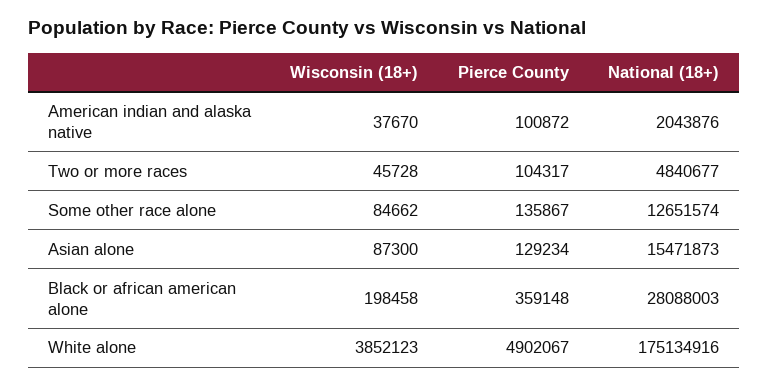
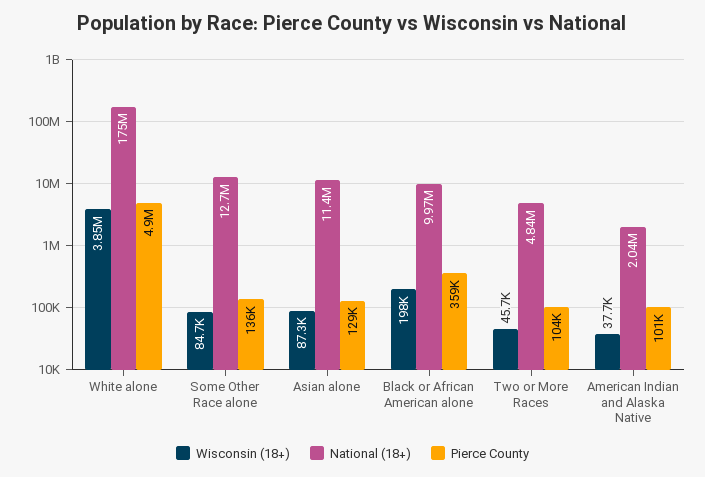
  {
    "Wisconsin (18+)": {
      "American indian and alaska native": 37670,
      "Two or more races": 45728,
      "Some other race alone": 84662,
      "Asian alone": 87300,
      "Black or african american alone": 198458,
      "White alone": 3852123
    },
    "Pierce County": {
      "American indian and alaska native": 100872,
      "Two or more races": 104317,
      "Some other race alone": 135867,
      "Asian alone": 129234,
      "Black or african american alone": 359148,
      "White alone": 4902067
    },
    "National (18+)": {
      "American indian and alaska native": 2043876,
      "Two or more races": 4840677,
      "Some other race alone": 12651574,
-     "Asian alone": 15471873,
+     "Asian alone": 11400000,
-     "Black or african american alone": 28088003,
+     "Black or african american alone": 9970000,
      "White alone": 175134916
    }
  }

